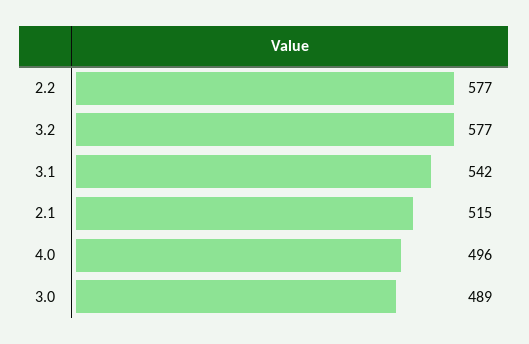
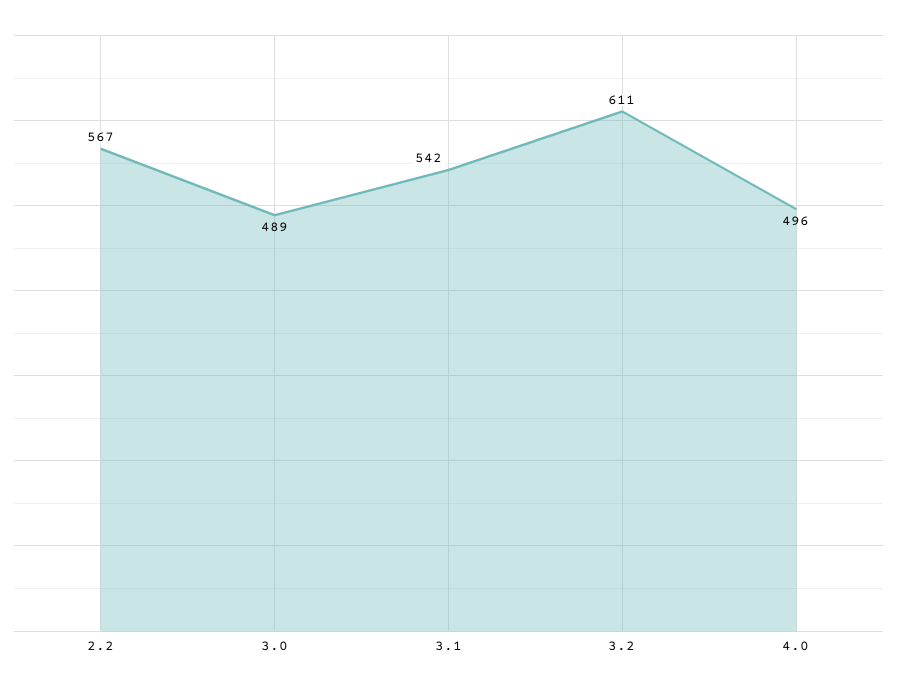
  {
-   "2.2": 577,
+   "2.2": 567,
-   "3.2": 577,
+   "3.2": 611,
    "3.1": 542,
-   "2.1": 515,
    "4.0": 496,
    "3.0": 489
  }

